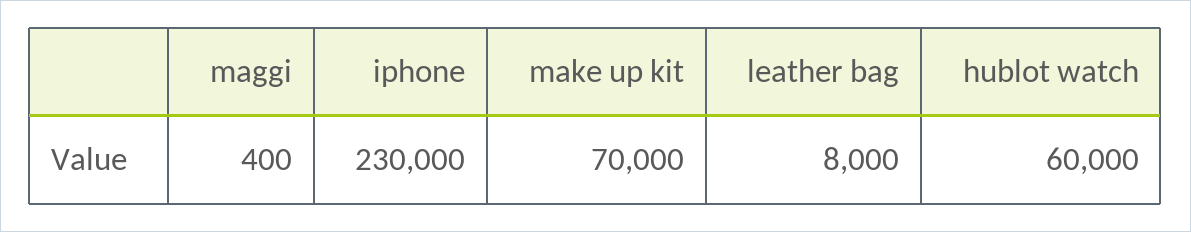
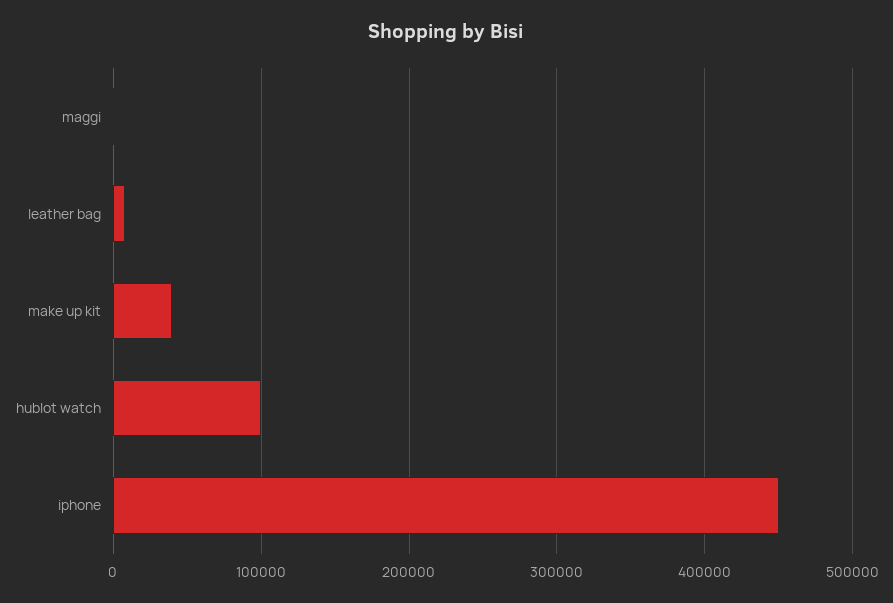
  {
    "maggi": 400,
-   "iphone": 230000,
+   "iphone": 450000,
-   "make up kit": 70000,
+   "make up kit": 40000,
    "leather bag": 8000,
-   "hublot watch": 60000
+   "hublot watch": 100000
  }

